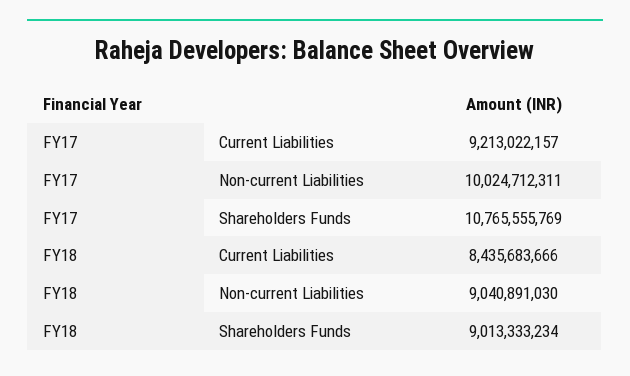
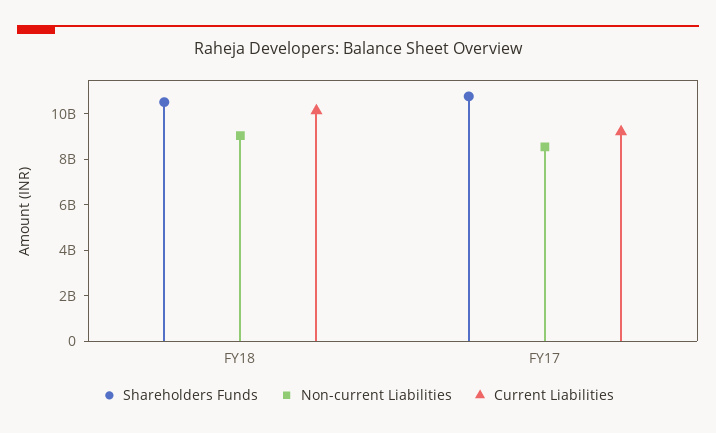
  {
    "Current Liabilities": {
      "FY17": 9213022157,
-     "FY18": 8435683666
+     "FY18": 10000000000
    },
    "Non-current Liabilities": {
-     "FY17": 10024712311,
+     "FY17": 8500000000,
      "FY18": 9040891030
    },
    "Shareholders Funds": {
      "FY17": 10765555769,
-     "FY18": 9013333234
+     "FY18": 10500000000
    }
  }

